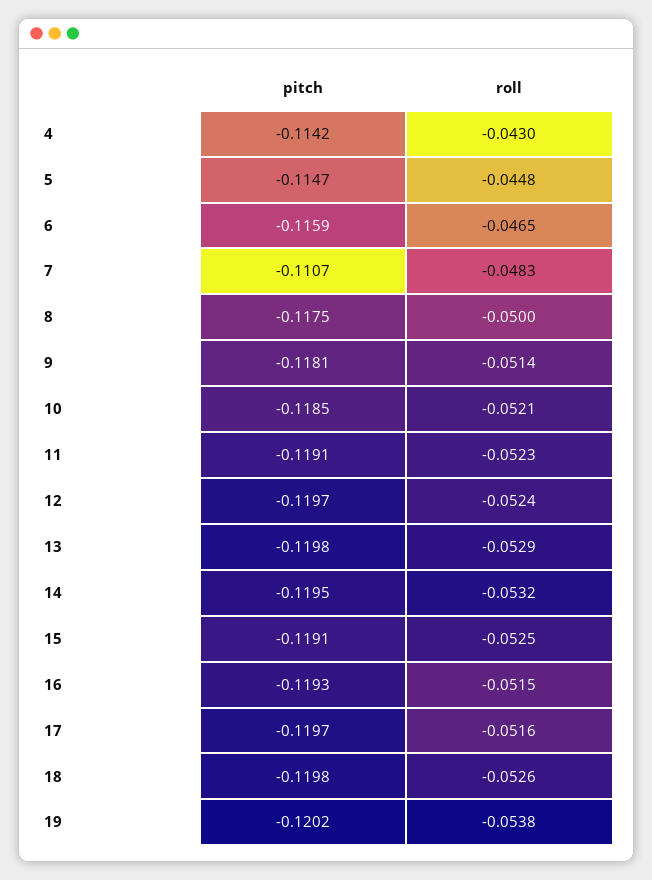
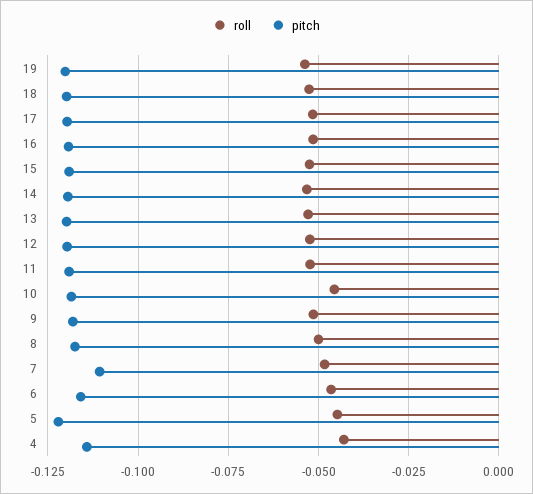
  {
    "pitch": {
      "4": -0.1142,
-     "5": -0.1147,
+     "5": -0.1225,
      "6": -0.1159,
      "7": -0.1107,
      "8": -0.1175,
      "9": -0.1181,
      "10": -0.1185,
      "11": -0.1191,
      "12": -0.1197,
      "13": -0.1198,
      "14": -0.1195,
      "15": -0.1191,
      "16": -0.1193,
      "17": -0.1197,
      "18": -0.1198,
      "19": -0.1202
    },
    "roll": {
      "4": -0.043,
      "5": -0.0448,
      "6": -0.0465,
      "7": -0.0483,
      "8": -0.05,
      "9": -0.0514,
-     "10": -0.0521,
+     "10": -0.045,
      "11": -0.0523,
      "12": -0.0524,
      "13": -0.0529,
      "14": -0.0532,
      "15": -0.0525,
      "16": -0.0515,
      "17": -0.0516,
      "18": -0.0526,
      "19": -0.0538
    }
  }

